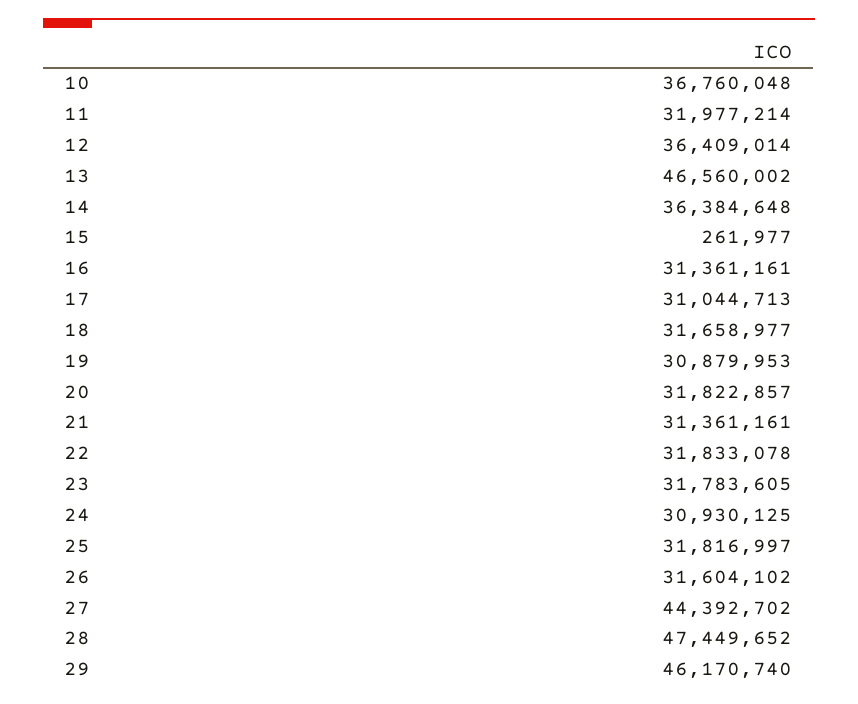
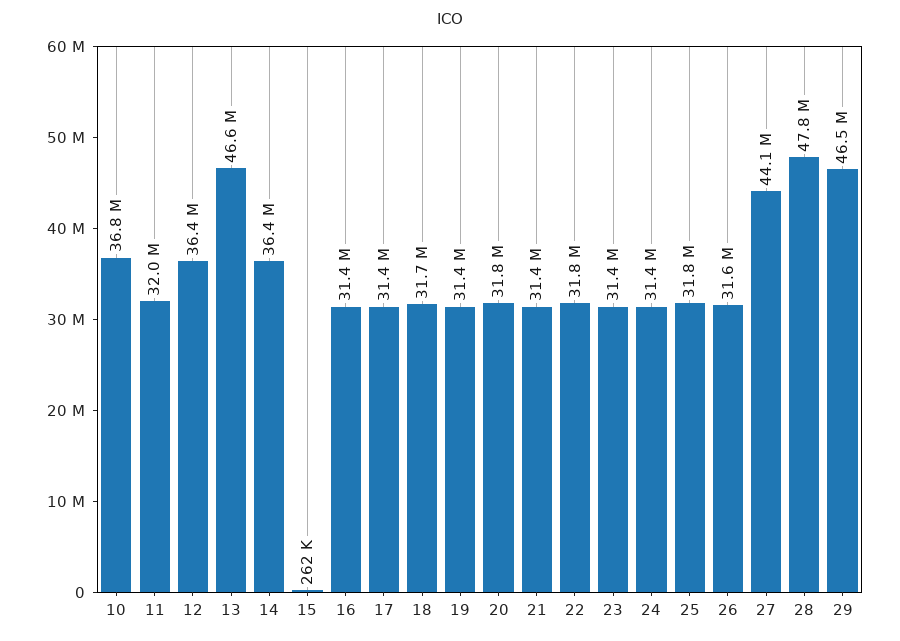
  {
    "10": 36760048,
    "11": 31977214,
    "12": 36409014,
    "13": 46560002,
    "14": 36384648,
    "15": 261977,
    "16": 31361161,
-   "17": 31044713,
+   "17": 31400000,
    "18": 31658977,
-   "19": 30879953,
+   "19": 31400000,
    "20": 31822857,
    "21": 31361161,
    "22": 31833078,
-   "23": 31783605,
+   "23": 31400000,
-   "24": 30930125,
+   "24": 31400000,
    "25": 31816997,
    "26": 31604102,
-   "27": 44392702,
+   "27": 44100000,
-   "28": 47449652,
+   "28": 47800000,
-   "29": 46170740
+   "29": 46500000
  }

